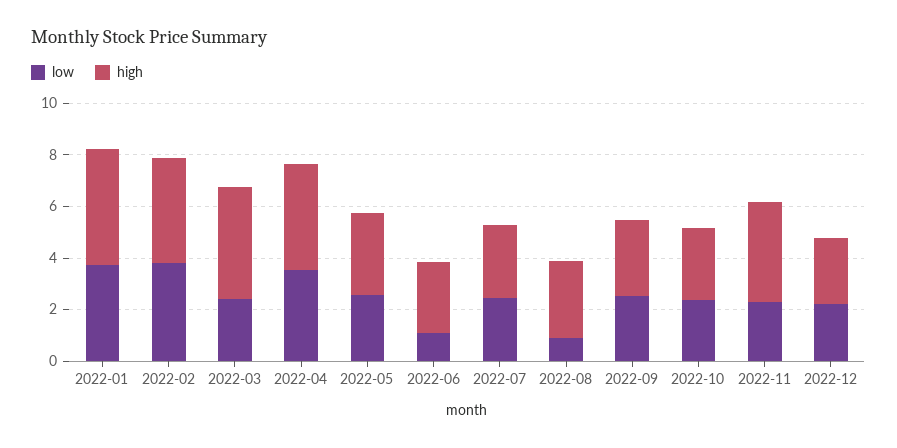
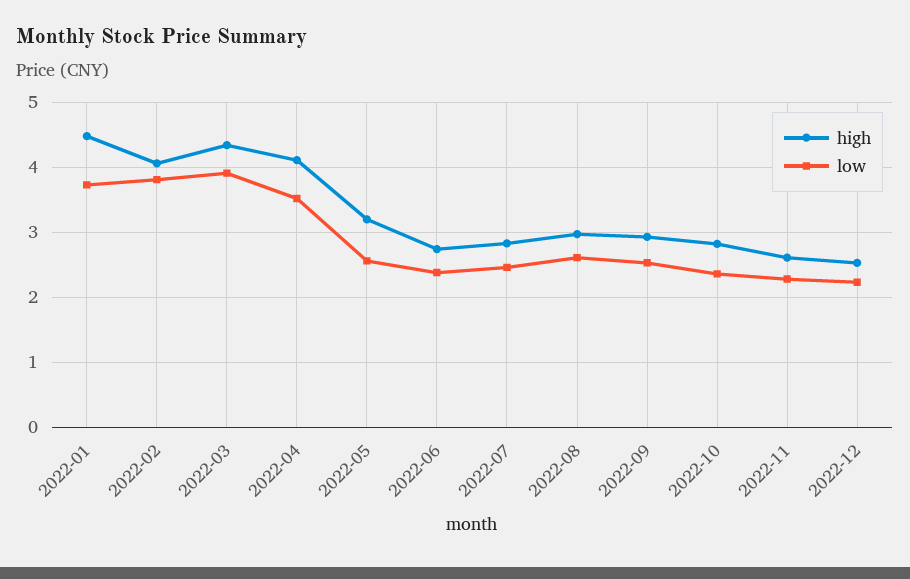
  {
    "low": {
      "2022-01": 3.7,
      "2022-02": 3.8,
-     "2022-03": 2.5,
+     "2022-03": 3.9,
      "2022-04": 3.5,
      "2022-05": 2.6,
-     "2022-06": 1,
+     "2022-06": 2.4,
      "2022-07": 2.5,
-     "2022-08": 1,
+     "2022-08": 2.6,
      "2022-09": 2.5,
      "2022-10": 2.4,
      "2022-11": 2.3,
      "2022-12": 2.2
    },
    "high": {
      "2022-01": 4.5,
      "2022-02": 4.1,
      "2022-03": 4.3,
      "2022-04": 4.1,
      "2022-05": 3.2,
      "2022-06": 2.7,
      "2022-07": 2.8,
      "2022-08": 3,
      "2022-09": 2.9,
      "2022-10": 2.8,
-     "2022-11": 4,
+     "2022-11": 2.6,
      "2022-12": 2.5
    }
  }

